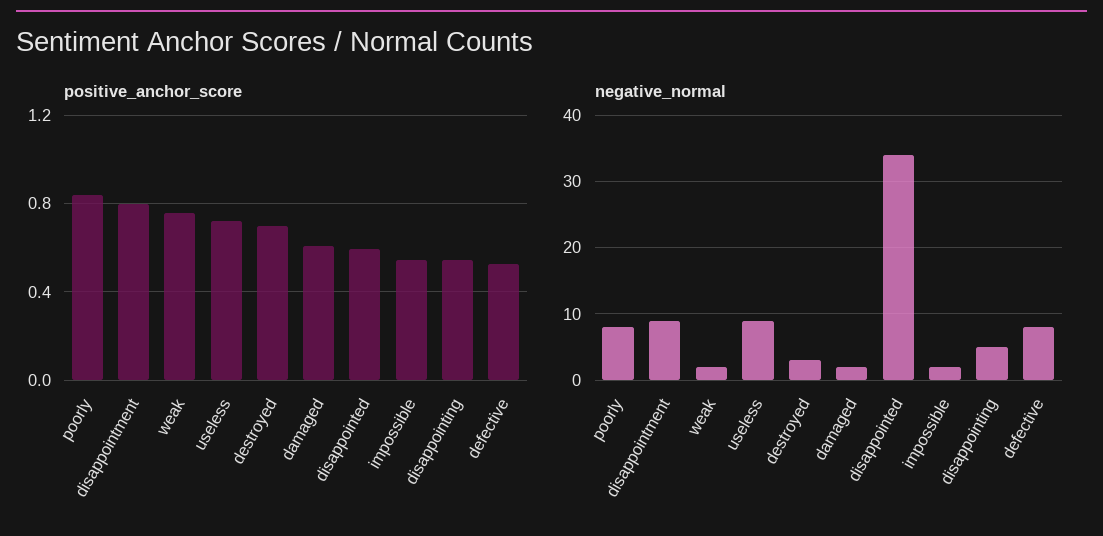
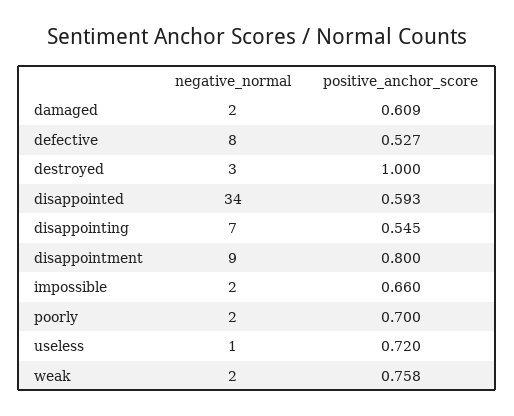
  {
    "positive_anchor_score": {
-     "poorly": 0.85,
+     "poorly": 0.7,
      "disappointment": 0.8,
      "weak": 0.758,
      "useless": 0.72,
-     "destroyed": 0.7,
+     "destroyed": 1,
      "damaged": 0.609,
      "disappointed": 0.593,
-     "impossible": 0.55,
+     "impossible": 0.66,
      "disappointing": 0.545,
      "defective": 0.527
    },
    "negative_normal": {
-     "poorly": 8,
+     "poorly": 2,
      "disappointment": 9,
      "weak": 2,
-     "useless": 9,
+     "useless": 1,
      "destroyed": 3,
      "damaged": 2,
      "disappointed": 34,
      "impossible": 2,
-     "disappointing": 5,
+     "disappointing": 7,
      "defective": 8
    }
  }

